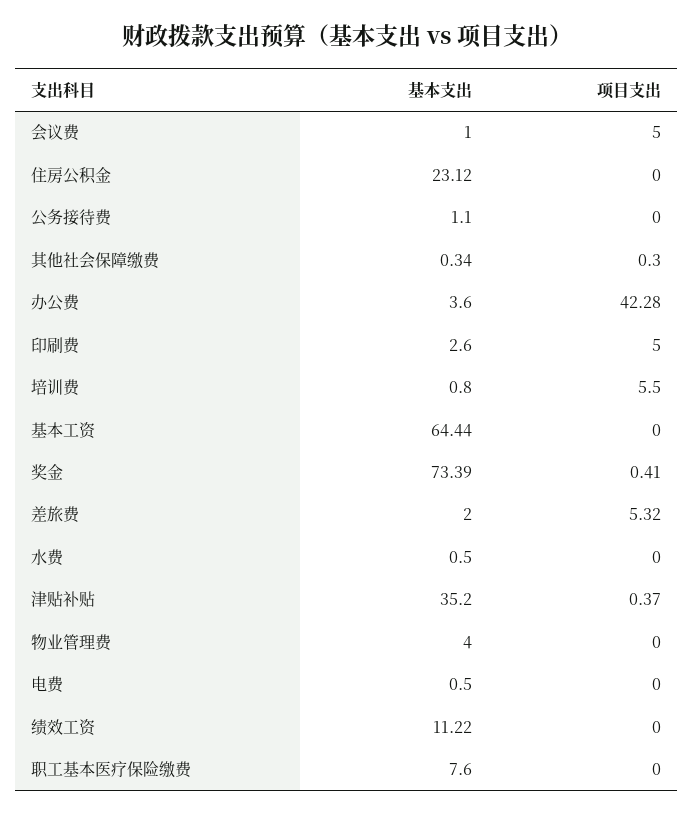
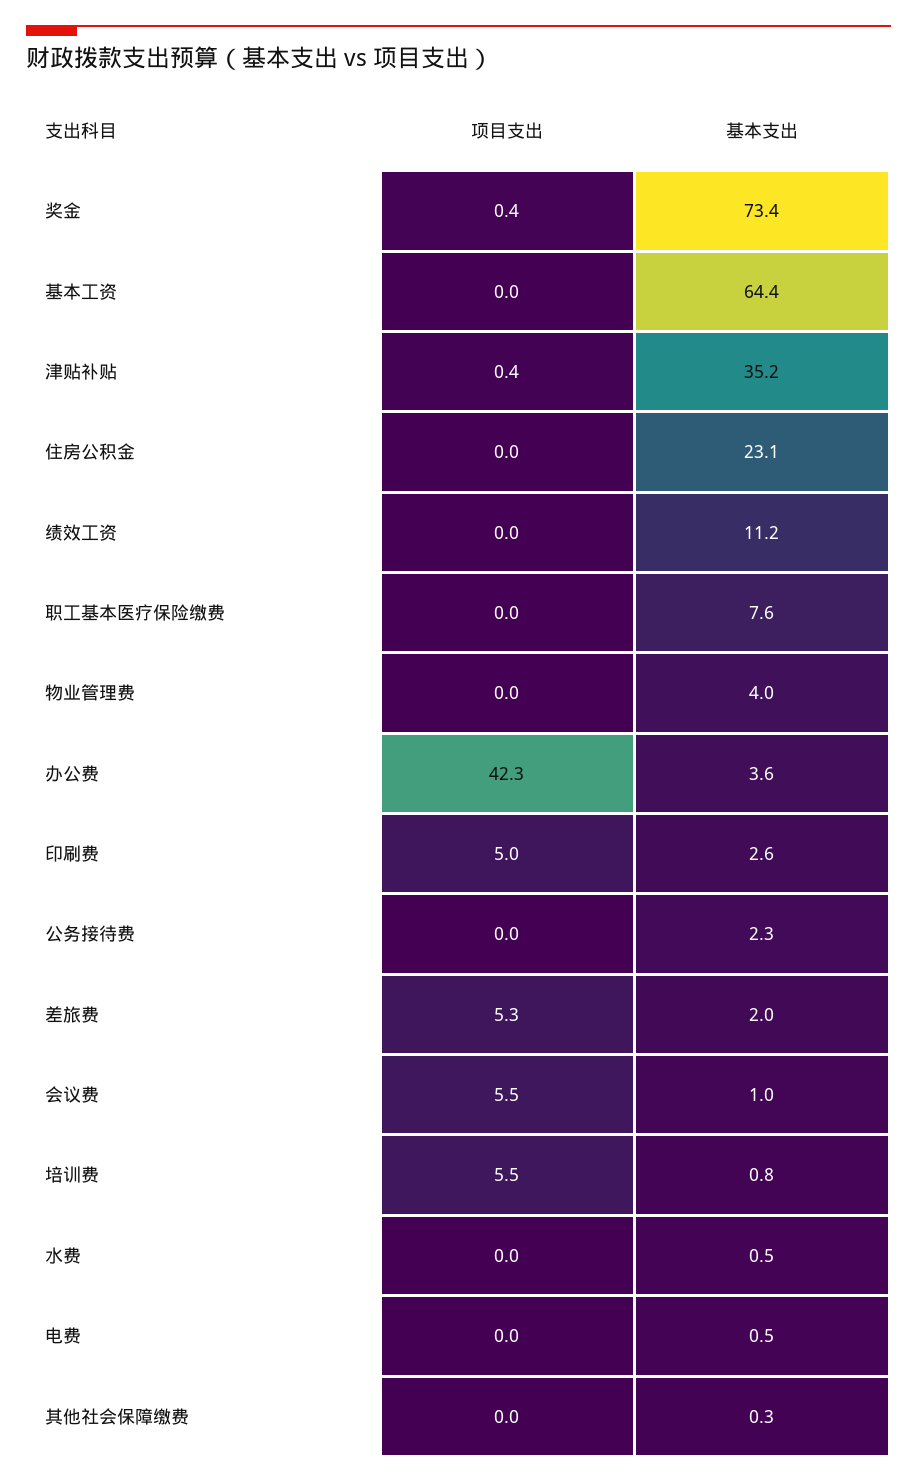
  {
    "基本支出": {
      "会议费": 1,
      "住房公积金": 23.12,
-     "公务接待费": 1.1,
+     "公务接待费": 2.3,
      "其他社会保障缴费": 0.34,
      "办公费": 3.6,
      "印刷费": 2.6,
      "培训费": 0.8,
      "基本工资": 64.44,
      "奖金": 73.39,
      "差旅费": 2,
      "水费": 0.5,
      "津贴补贴": 35.2,
      "物业管理费": 4,
      "电费": 0.5,
      "绩效工资": 11.22,
      "职工基本医疗保险缴费": 7.6
    },
    "项目支出": {
-     "会议费": 5,
+     "会议费": 5.5,
      "住房公积金": 0,
      "公务接待费": 0,
-     "其他社会保障缴费": 0.3,
+     "其他社会保障缴费": 0,
      "办公费": 42.28,
      "印刷费": 5,
      "培训费": 5.5,
      "基本工资": 0,
      "奖金": 0.41,
      "差旅费": 5.32,
      "水费": 0,
      "津贴补贴": 0.37,
      "物业管理费": 0,
      "电费": 0,
      "绩效工资": 0,
      "职工基本医疗保险缴费": 0
    }
  }

